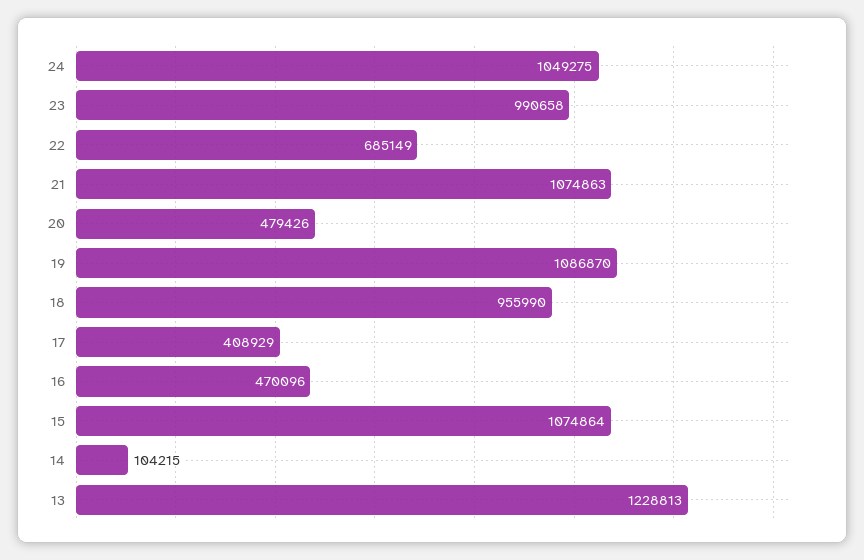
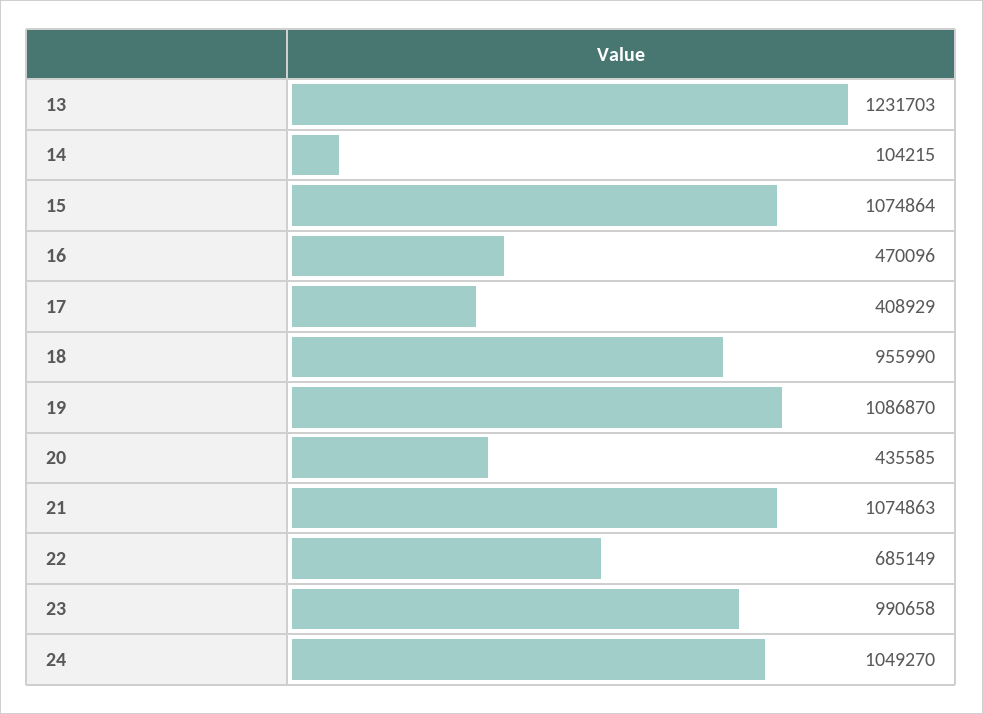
  {
-   "24": 1049275,
+   "24": 1049270,
    "23": 990658,
    "22": 685149,
    "21": 1074863,
-   "20": 479426,
+   "20": 435585,
    "19": 1086870,
    "18": 955990,
    "17": 408929,
    "16": 470096,
    "15": 1074864,
    "14": 104215,
-   "13": 1228813
+   "13": 1231703
  }

